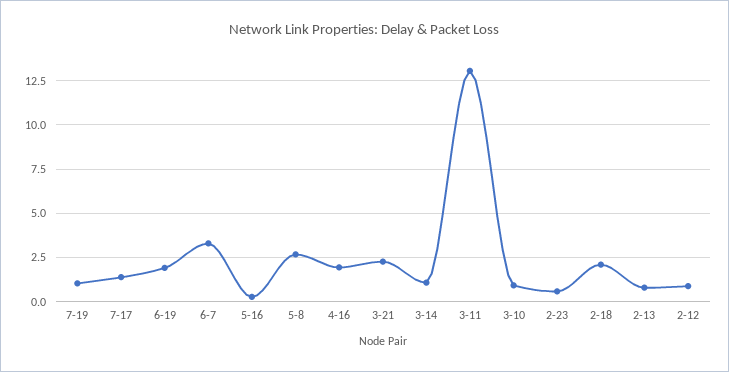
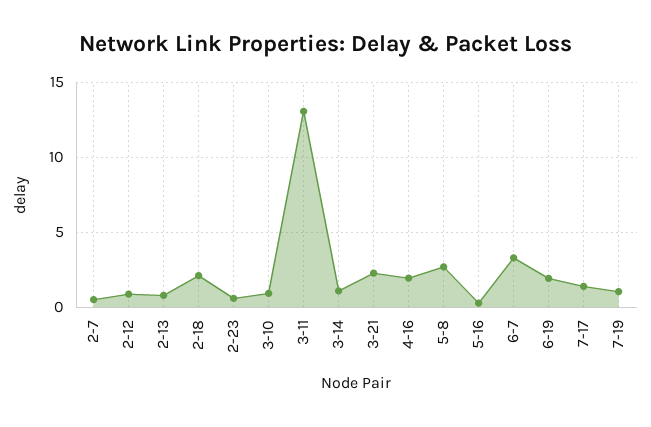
  {
    "7-19": 1,
    "7-17": 1.5,
    "6-19": 2,
    "6-7": 3.5,
    "5-16": 0.5,
    "5-8": 2.5,
    "4-16": 2,
    "3-21": 2.5,
    "3-14": 1,
    "3-11": 13,
    "3-10": 1,
    "2-23": 0.5,
    "2-18": 2,
    "2-13": 1,
-   "2-12": 1
+   "2-12": 1,
+   "2-7": 0.5
  }

